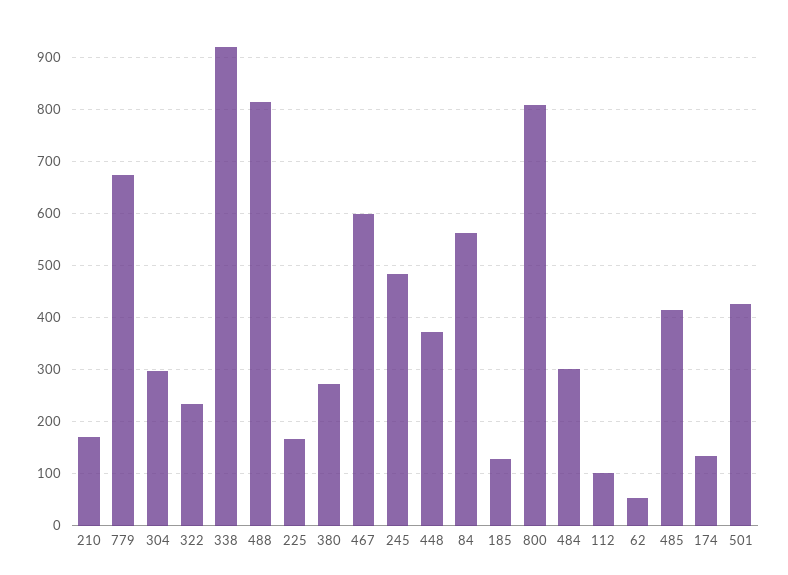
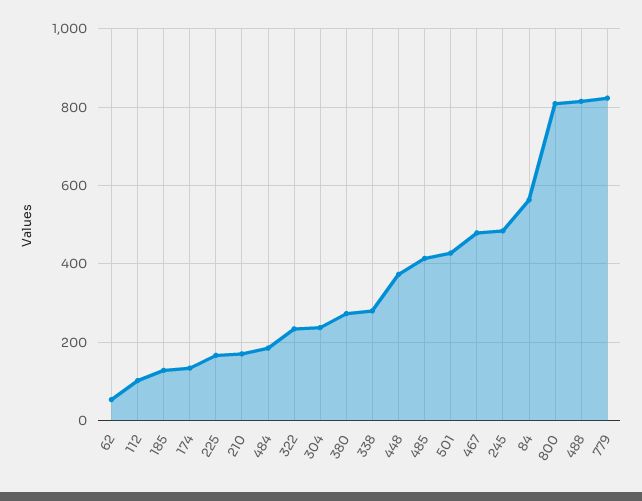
  {
    "210": 180,
-   "779": 680,
+   "779": 820,
-   "304": 300,
+   "304": 240,
    "322": 240,
-   "338": 920,
+   "338": 280,
    "488": 820,
    "225": 160,
    "380": 280,
-   "467": 600,
+   "467": 480,
    "245": 480,
    "448": 380,
    "84": 560,
    "185": 120,
    "800": 800,
-   "484": 300,
+   "484": 180,
    "112": 100,
    "62": 60,
    "485": 420,
    "174": 140,
    "501": 420
  }

